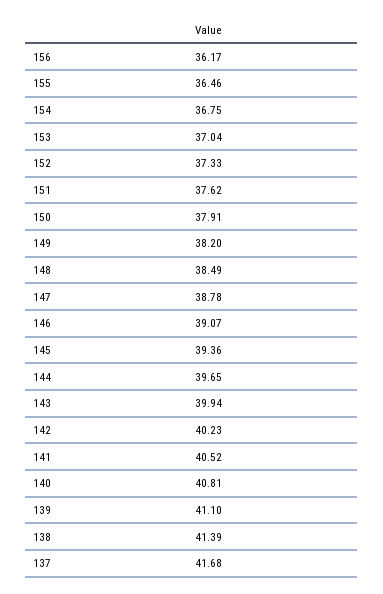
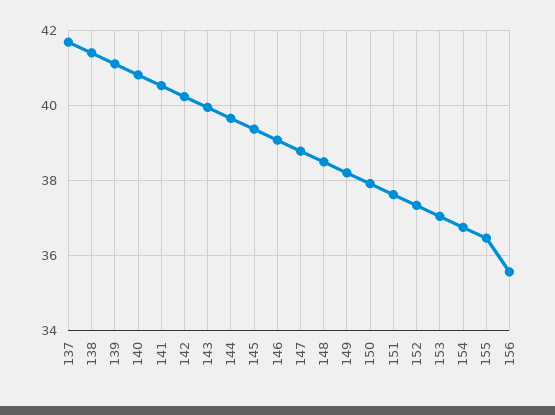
  {
-   "156": 36.17,
+   "156": 35.6,
    "155": 36.46,
    "154": 36.75,
    "153": 37.04,
    "152": 37.33,
    "151": 37.62,
    "150": 37.91,
    "149": 38.2,
    "148": 38.49,
    "147": 38.78,
    "146": 39.07,
    "145": 39.36,
    "144": 39.65,
    "143": 39.94,
    "142": 40.23,
    "141": 40.52,
    "140": 40.81,
    "139": 41.1,
    "138": 41.39,
    "137": 41.68
  }

